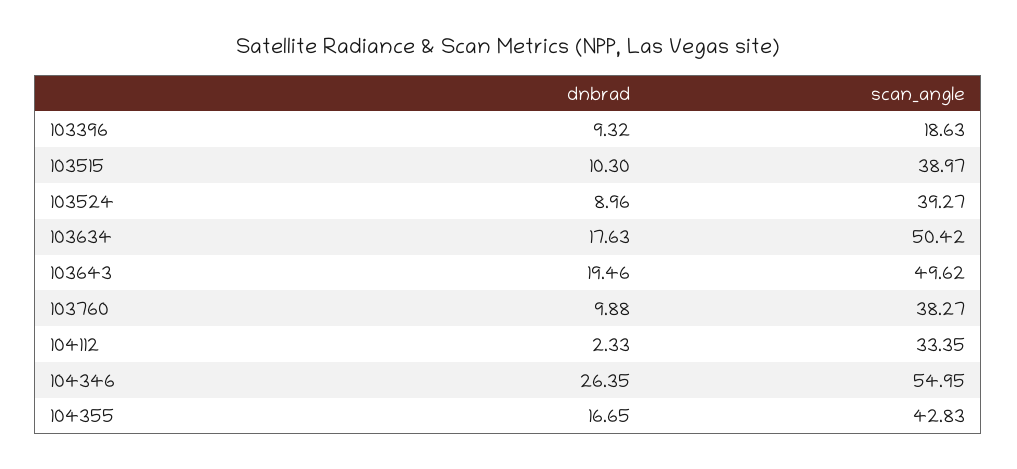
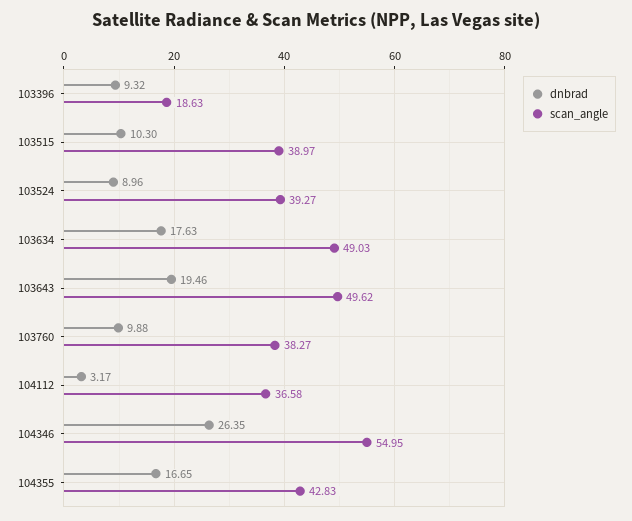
  {
    "dnbrad": {
      "103396": 9.32,
      "103515": 10.3,
      "103524": 8.96,
      "103634": 17.63,
      "103643": 19.46,
      "103760": 9.88,
-     "104112": 2.33,
+     "104112": 3.17,
      "104346": 26.35,
      "104355": 16.65
    },
    "scan_angle": {
      "103396": 18.63,
      "103515": 38.97,
      "103524": 39.27,
-     "103634": 50.42,
+     "103634": 49.03,
      "103643": 49.62,
      "103760": 38.27,
-     "104112": 33.35,
+     "104112": 36.58,
      "104346": 54.95,
      "104355": 42.83
    }
  }

